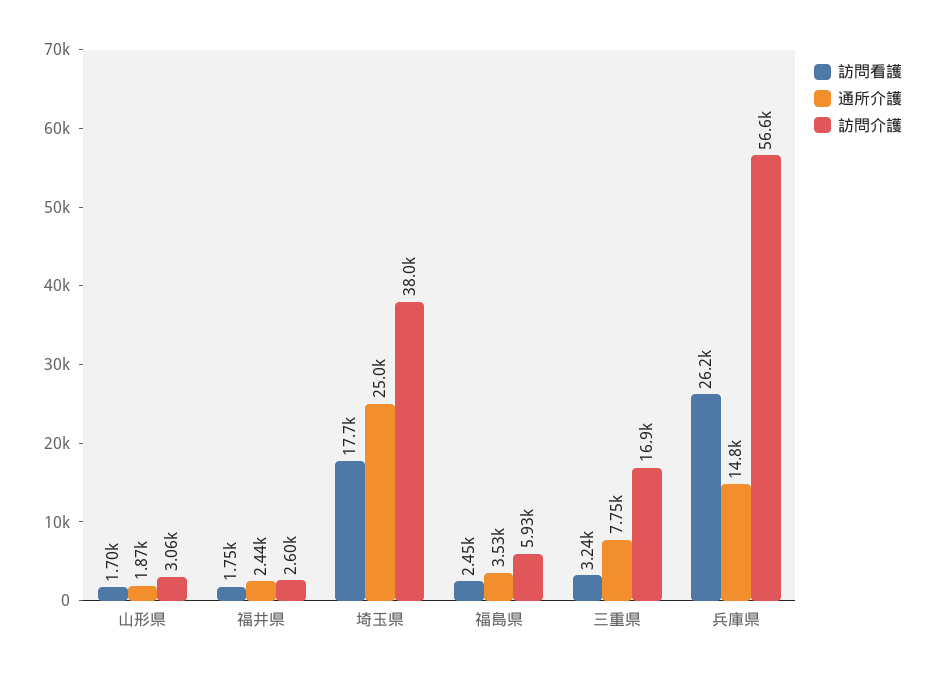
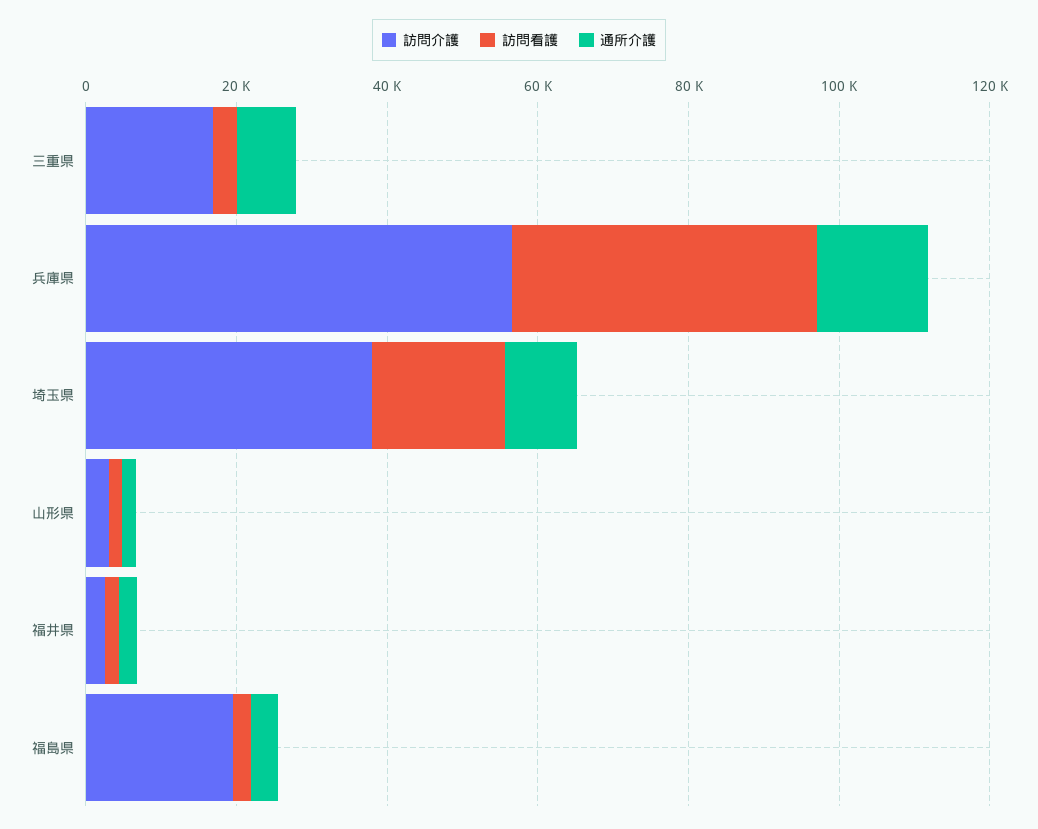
  {
    "訪問看護": {
      "山形県": 1700,
      "福井県": 1750,
      "埼玉県": 17700,
      "福島県": 2450,
      "三重県": 3240,
-     "兵庫県": 26200
+     "兵庫県": 40000
    },
    "通所介護": {
      "山形県": 1870,
      "福井県": 2440,
-     "埼玉県": 25000,
+     "埼玉県": 10000,
      "福島県": 3530,
      "三重県": 7750,
      "兵庫県": 14800
    },
    "訪問介護": {
      "山形県": 3060,
      "福井県": 2600,
      "埼玉県": 38000,
-     "福島県": 5930,
+     "福島県": 20000,
      "三重県": 16900,
      "兵庫県": 56600
    }
  }

